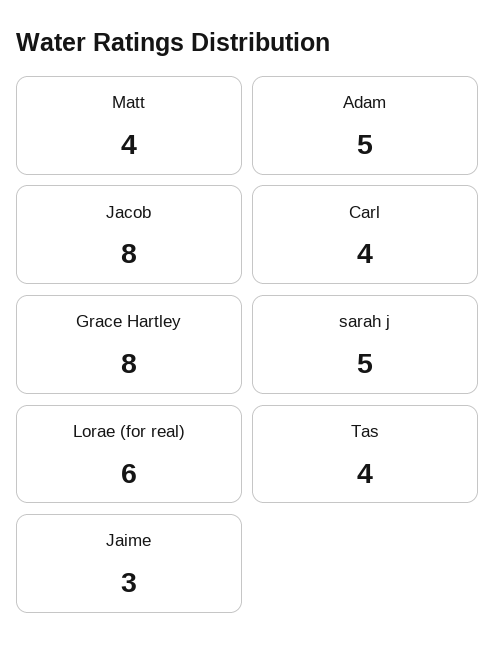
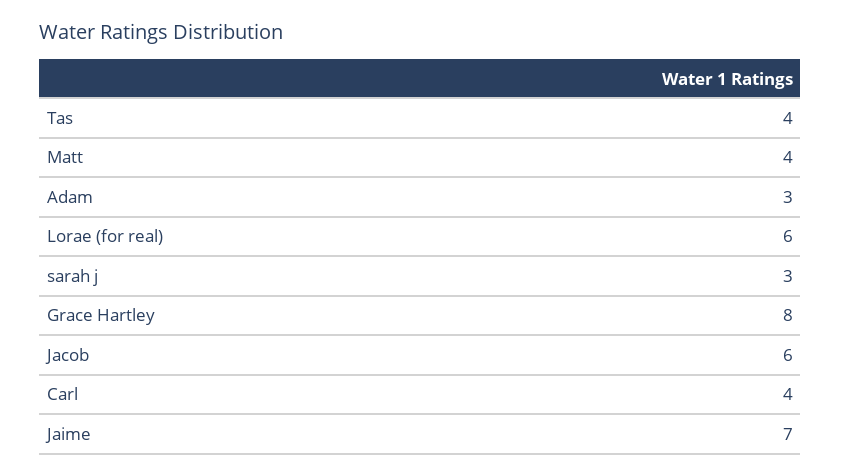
  {
    "Matt": 4,
-   "Adam": 5,
+   "Adam": 3,
-   "Jacob": 8,
+   "Jacob": 6,
    "Carl": 4,
    "Grace Hartley": 8,
-   "sarah j": 5,
+   "sarah j": 3,
    "Lorae (for real)": 6,
    "Tas": 4,
-   "Jaime": 3
+   "Jaime": 7
  }

